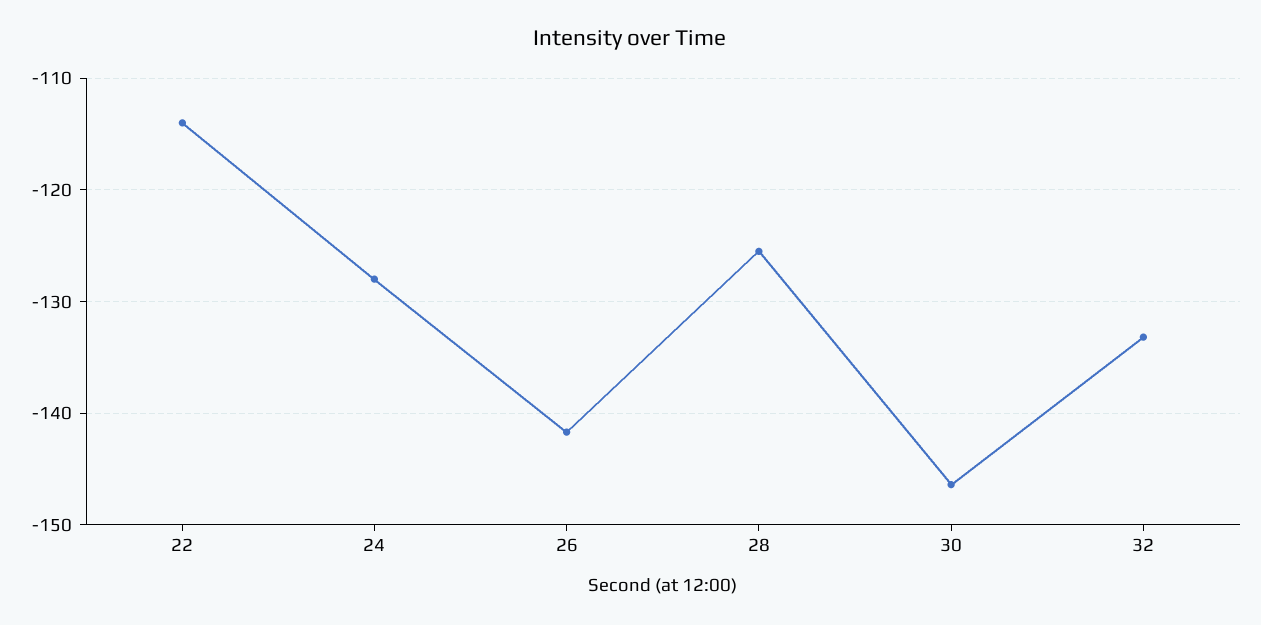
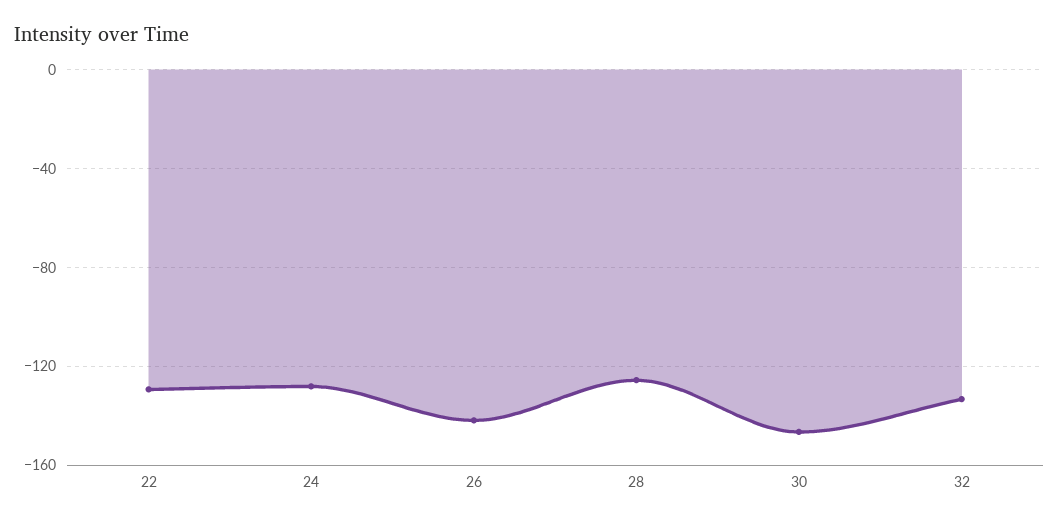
  {
-   "22": -114,
+   "22": -130,
    "24": -128,
    "26": -142,
    "28": -126,
    "30": -146,
    "32": -133
  }

